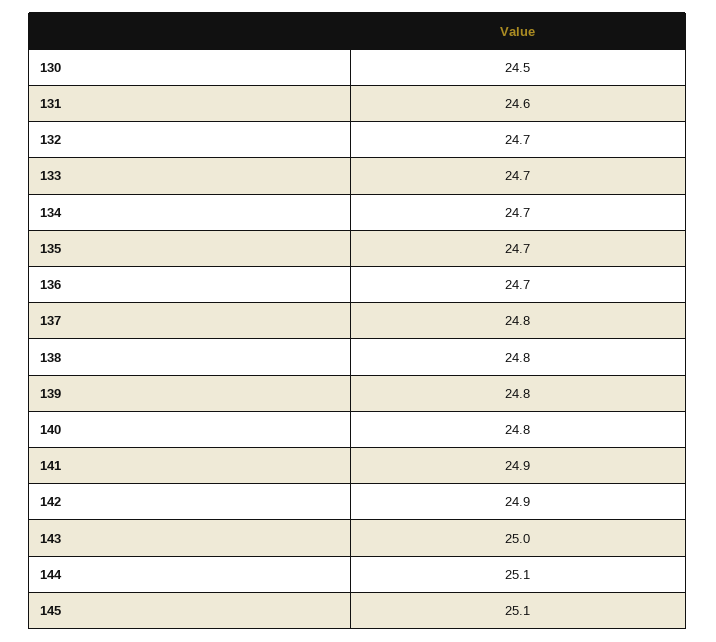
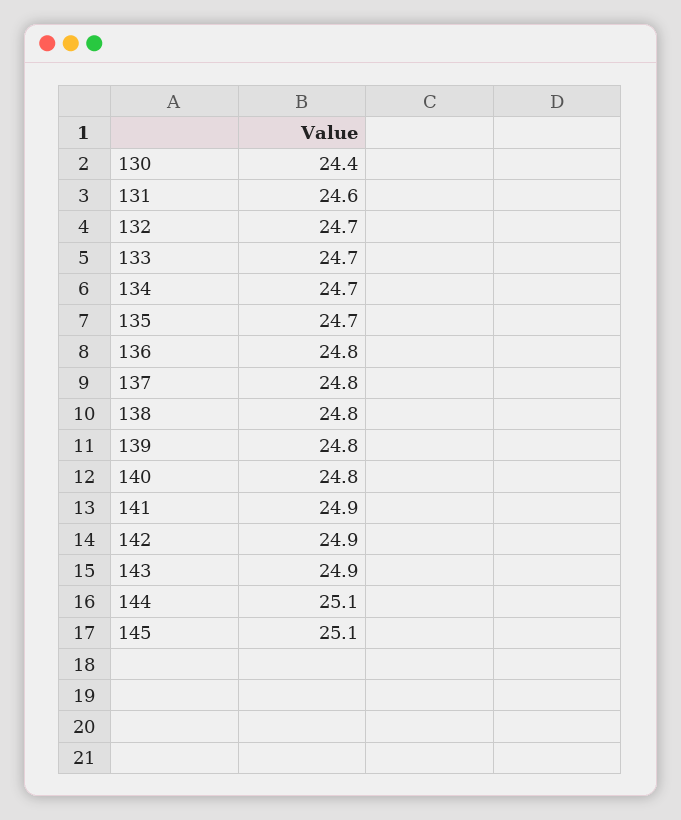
  {
-   "130": 24.5,
+   "130": 24.4,
    "131": 24.6,
    "132": 24.7,
    "133": 24.7,
    "134": 24.7,
    "135": 24.7,
-   "136": 24.7,
+   "136": 24.8,
    "137": 24.8,
    "138": 24.8,
    "139": 24.8,
    "140": 24.8,
    "141": 24.9,
    "142": 24.9,
-   "143": 25,
+   "143": 24.9,
    "144": 25.1,
    "145": 25.1
  }

